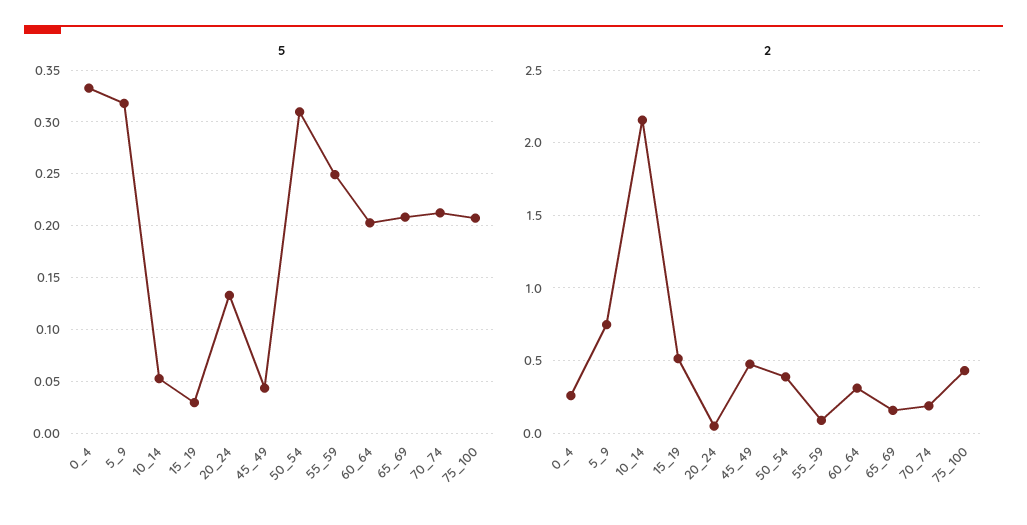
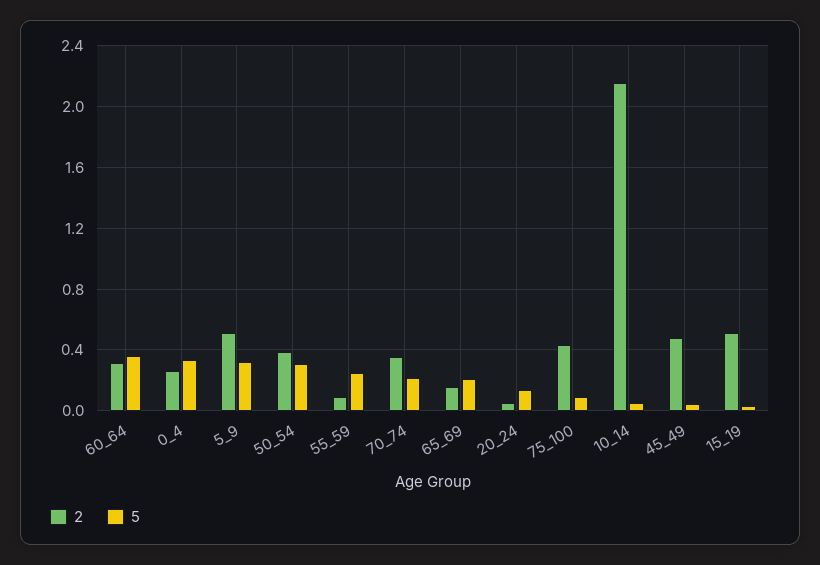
  {
    "5": {
      "0_4": 0.33,
      "5_9": 0.32,
      "10_14": 0.05,
      "15_19": 0.03,
      "20_24": 0.13,
      "45_49": 0.04,
      "50_54": 0.31,
      "55_59": 0.25,
-     "60_64": 0.2,
+     "60_64": 0.35,
      "65_69": 0.21,
      "70_74": 0.21,
-     "75_100": 0.21
+     "75_100": 0.1
    },
    "2": {
      "0_4": 0.25,
-     "5_9": 0.75,
+     "5_9": 0.5,
      "10_14": 2.15,
      "15_19": 0.5,
      "20_24": 0.05,
      "45_49": 0.5,
      "50_54": 0.4,
      "55_59": 0.1,
      "60_64": 0.3,
      "65_69": 0.15,
-     "70_74": 0.2,
+     "70_74": 0.35,
      "75_100": 0.45
    }
  }

